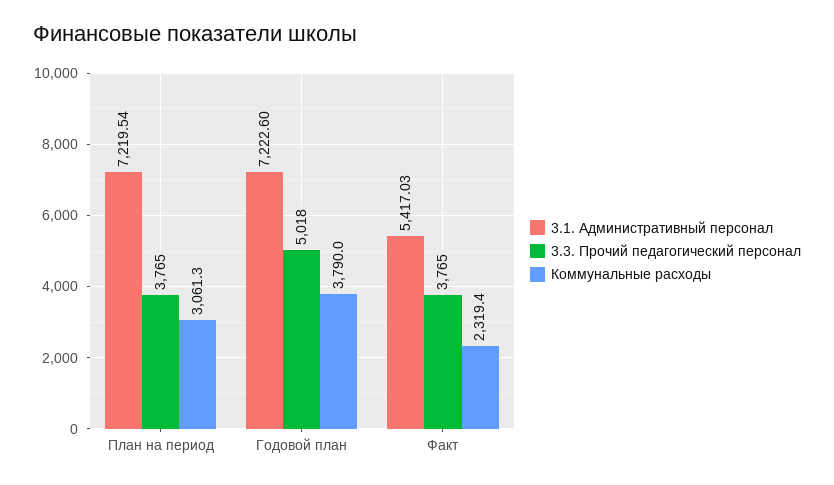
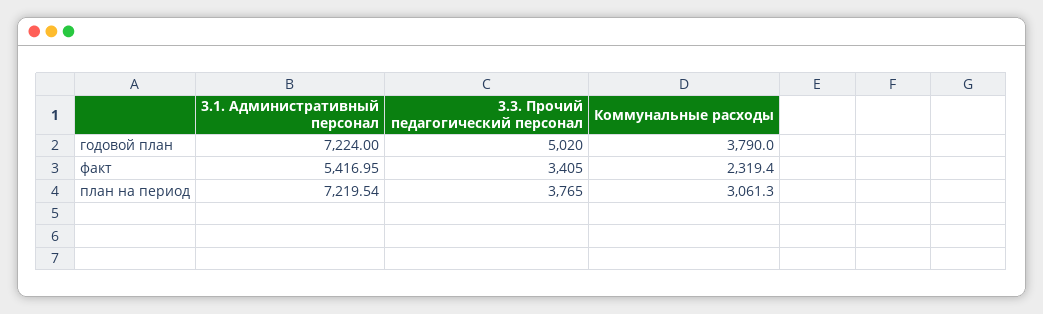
  {
    "3.1. Административный персонал": {
      "План на период": 7219.54,
-     "Годовой план": 7222.6,
+     "Годовой план": 7224,
-     "Факт": 5417.03
+     "Факт": 5416.95
    },
    "3.3. Прочий педагогический персонал": {
      "План на период": 3765,
-     "Годовой план": 5018,
+     "Годовой план": 5020,
-     "Факт": 3765
+     "Факт": 3405
    },
    "Коммунальные расходы": {
      "План на период": 3061.3,
      "Годовой план": 3790,
      "Факт": 2319.4
    }
  }

